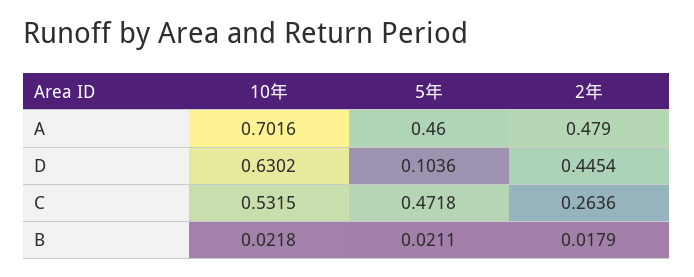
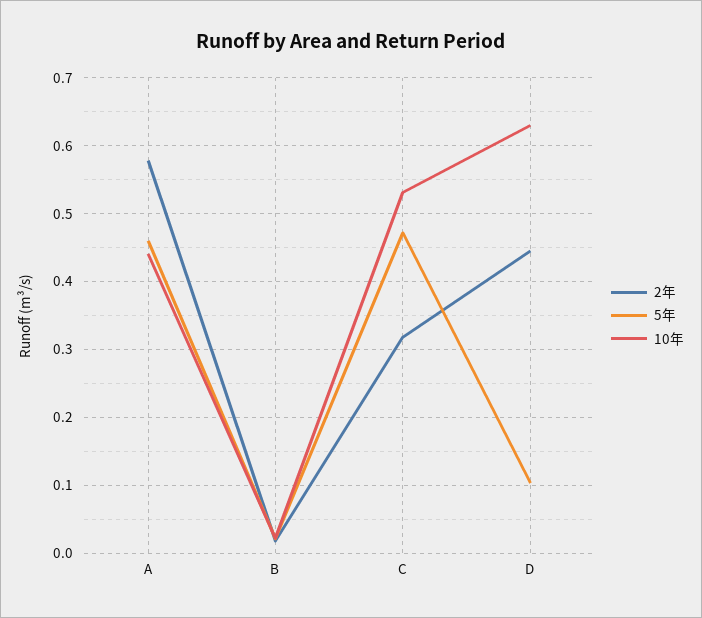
  {
    "10年": {
-     "A": 0.7016,
+     "A": 0.44,
      "D": 0.6302,
      "C": 0.5315,
      "B": 0.0218
    },
    "5年": {
      "A": 0.46,
      "D": 0.1036,
      "C": 0.4718,
      "B": 0.0211
    },
    "2年": {
-     "A": 0.479,
+     "A": 0.58,
      "D": 0.4454,
-     "C": 0.2636,
+     "C": 0.32,
      "B": 0.0179
    }
  }

